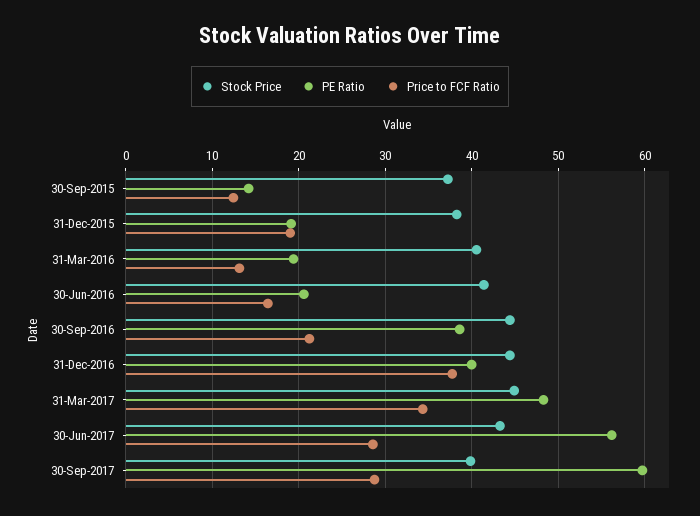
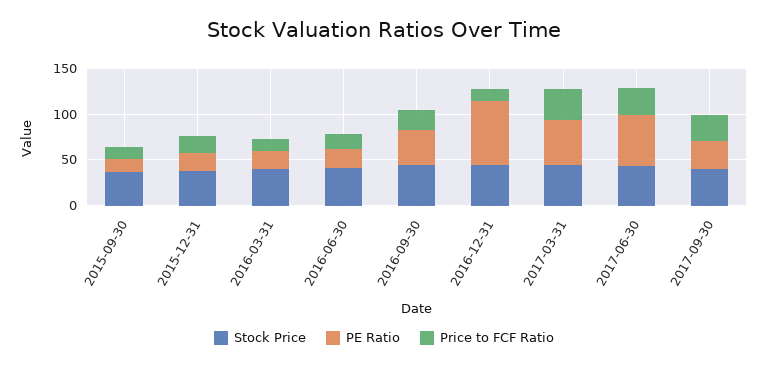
  {
    "Stock Price": {
      "30-Sep-2015": 37,
      "31-Dec-2015": 38,
      "31-Mar-2016": 41,
      "30-Jun-2016": 41,
      "30-Sep-2016": 44,
      "31-Dec-2016": 44,
      "31-Mar-2017": 45,
      "30-Jun-2017": 43,
      "30-Sep-2017": 40
    },
    "PE Ratio": {
      "30-Sep-2015": 14,
      "31-Dec-2015": 19,
      "31-Mar-2016": 19,
      "30-Jun-2016": 21,
      "30-Sep-2016": 39,
-     "31-Dec-2016": 40,
+     "31-Dec-2016": 70,
      "31-Mar-2017": 48,
      "30-Jun-2017": 56,
-     "30-Sep-2017": 60
+     "30-Sep-2017": 30
    },
    "Price to FCF Ratio": {
      "30-Sep-2015": 12,
      "31-Dec-2015": 19,
      "31-Mar-2016": 13,
      "30-Jun-2016": 16,
      "30-Sep-2016": 21,
-     "31-Dec-2016": 38,
+     "31-Dec-2016": 10,
      "31-Mar-2017": 34,
      "30-Jun-2017": 29,
      "30-Sep-2017": 29
    }
  }

